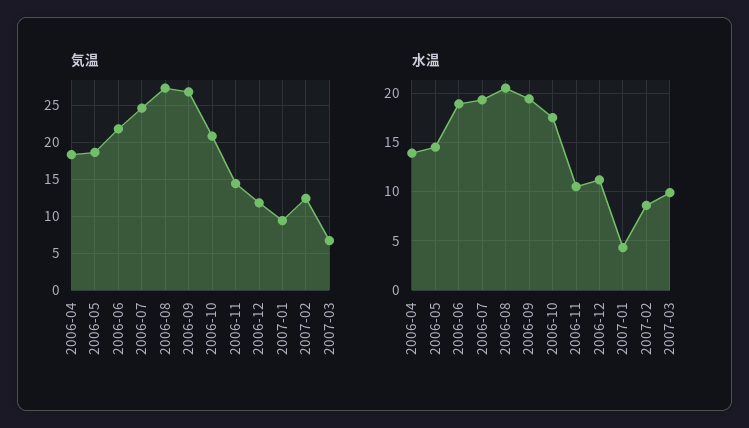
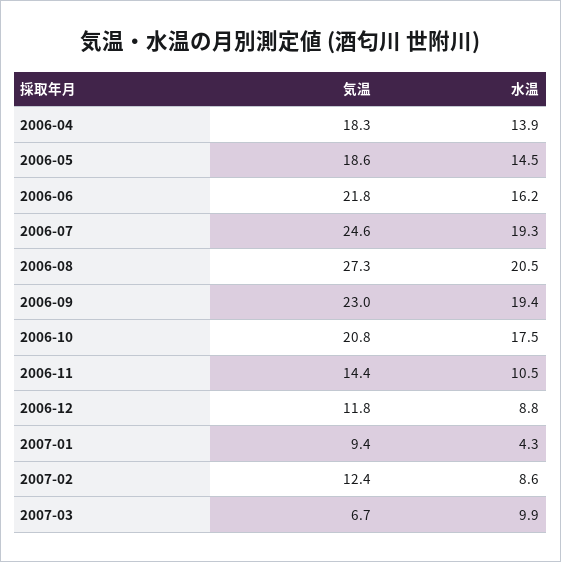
  {
    "気温": {
      "2006-04": 18.3,
      "2006-05": 18.6,
      "2006-06": 21.8,
      "2006-07": 24.6,
      "2006-08": 27.3,
-     "2006-09": 27,
+     "2006-09": 23,
      "2006-10": 20.8,
      "2006-11": 14.4,
      "2006-12": 11.8,
      "2007-01": 9.4,
      "2007-02": 12.4,
      "2007-03": 6.7
    },
    "水温": {
      "2006-04": 13.9,
      "2006-05": 14.5,
-     "2006-06": 19,
+     "2006-06": 16.2,
      "2006-07": 19.3,
      "2006-08": 20.5,
      "2006-09": 19.4,
      "2006-10": 17.5,
      "2006-11": 10.5,
-     "2006-12": 11,
+     "2006-12": 8.8,
      "2007-01": 4.3,
      "2007-02": 8.6,
      "2007-03": 9.9
    }
  }

